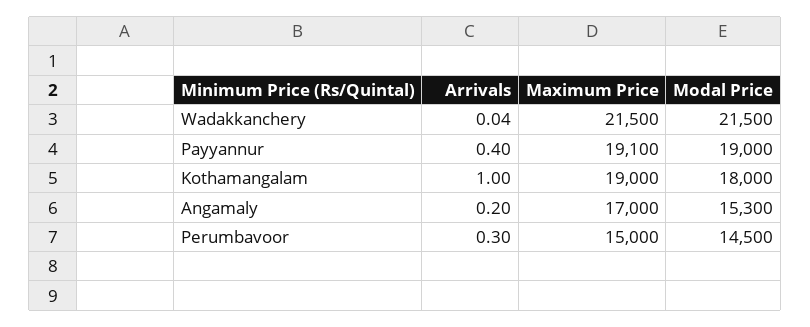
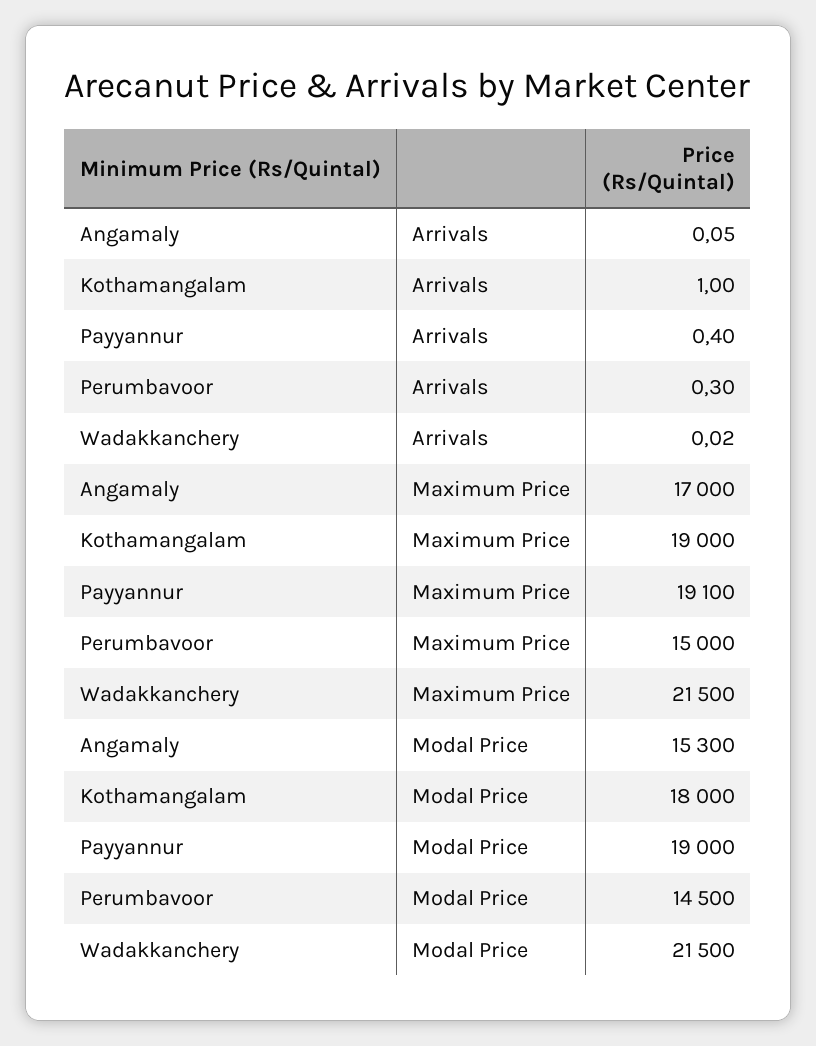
  {
    "Arrivals": {
-     "Wadakkanchery": 0.04,
+     "Wadakkanchery": 0.02,
      "Payyannur": 0.4,
      "Kothamangalam": 1,
-     "Angamaly": 0.2,
+     "Angamaly": 0.05,
      "Perumbavoor": 0.3
    },
    "Maximum Price": {
      "Wadakkanchery": 21500,
      "Payyannur": 19100,
      "Kothamangalam": 19000,
      "Angamaly": 17000,
      "Perumbavoor": 15000
    },
    "Modal Price": {
      "Wadakkanchery": 21500,
      "Payyannur": 19000,
      "Kothamangalam": 18000,
      "Angamaly": 15300,
      "Perumbavoor": 14500
    }
  }

